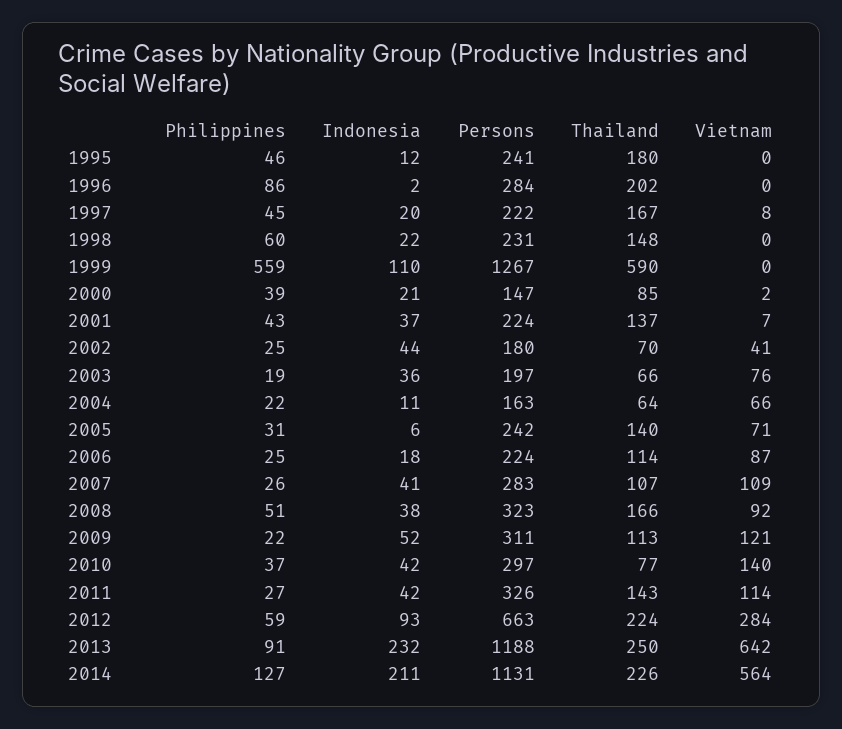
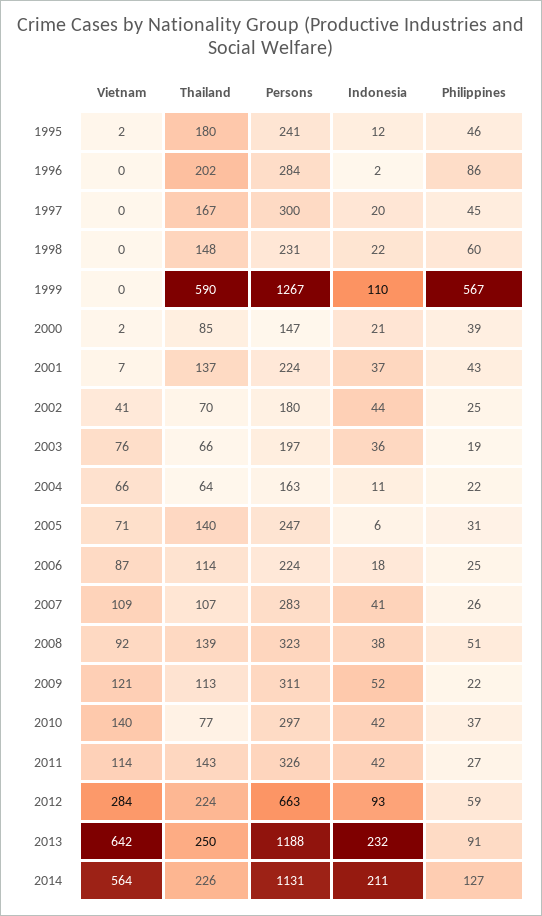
  {
    "Philippines": {
      "1995": 46,
      "1996": 86,
      "1997": 45,
      "1998": 60,
-     "1999": 559,
+     "1999": 567,
      "2000": 39,
      "2001": 43,
      "2002": 25,
      "2003": 19,
      "2004": 22,
      "2005": 31,
      "2006": 25,
      "2007": 26,
      "2008": 51,
      "2009": 22,
      "2010": 37,
      "2011": 27,
      "2012": 59,
      "2013": 91,
      "2014": 127
    },
    "Indonesia": {
      "1995": 12,
      "1996": 2,
      "1997": 20,
      "1998": 22,
      "1999": 110,
      "2000": 21,
      "2001": 37,
      "2002": 44,
      "2003": 36,
      "2004": 11,
      "2005": 6,
      "2006": 18,
      "2007": 41,
      "2008": 38,
      "2009": 52,
      "2010": 42,
      "2011": 42,
      "2012": 93,
      "2013": 232,
      "2014": 211
    },
    "Persons": {
      "1995": 241,
      "1996": 284,
-     "1997": 222,
+     "1997": 300,
      "1998": 231,
      "1999": 1267,
      "2000": 147,
      "2001": 224,
      "2002": 180,
      "2003": 197,
      "2004": 163,
-     "2005": 242,
+     "2005": 247,
      "2006": 224,
      "2007": 283,
      "2008": 323,
      "2009": 311,
      "2010": 297,
      "2011": 326,
      "2012": 663,
      "2013": 1188,
      "2014": 1131
    },
    "Thailand": {
      "1995": 180,
      "1996": 202,
      "1997": 167,
      "1998": 148,
      "1999": 590,
      "2000": 85,
      "2001": 137,
      "2002": 70,
      "2003": 66,
      "2004": 64,
      "2005": 140,
      "2006": 114,
      "2007": 107,
-     "2008": 166,
+     "2008": 139,
      "2009": 113,
      "2010": 77,
      "2011": 143,
      "2012": 224,
      "2013": 250,
      "2014": 226
    },
    "Vietnam": {
-     "1995": 0,
+     "1995": 2,
      "1996": 0,
-     "1997": 8,
+     "1997": 0,
      "1998": 0,
      "1999": 0,
      "2000": 2,
      "2001": 7,
      "2002": 41,
      "2003": 76,
      "2004": 66,
      "2005": 71,
      "2006": 87,
      "2007": 109,
      "2008": 92,
      "2009": 121,
      "2010": 140,
      "2011": 114,
      "2012": 284,
      "2013": 642,
      "2014": 564
    }
  }

